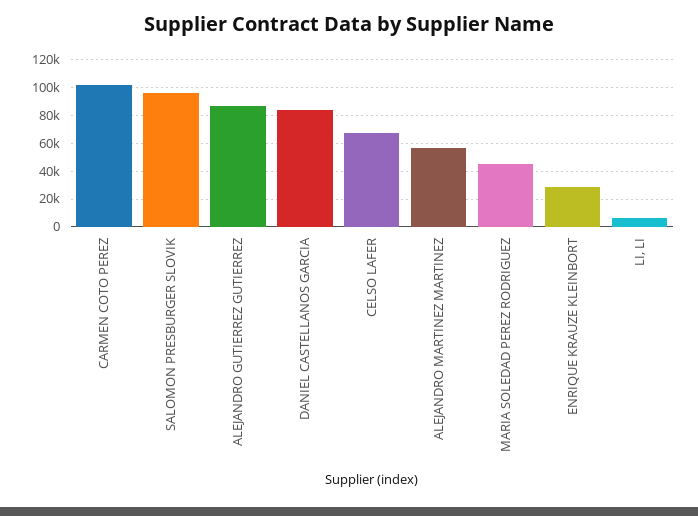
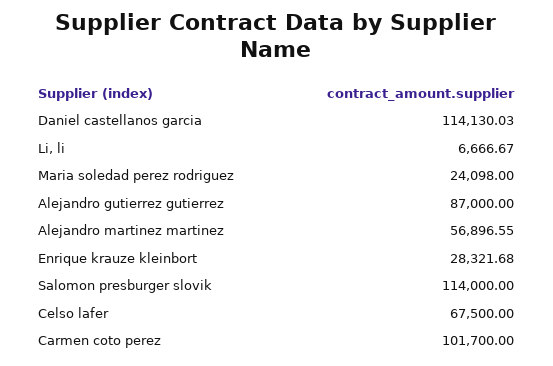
  {
    "CARMEN COTO PEREZ": 101700,
-   "SALOMON PRESBURGER SLOVIK": 95000,
+   "SALOMON PRESBURGER SLOVIK": 114000,
    "ALEJANDRO GUTIERREZ GUTIERREZ": 87000,
-   "DANIEL CASTELLANOS GARCIA": 85000,
+   "DANIEL CASTELLANOS GARCIA": 114130.03,
    "CELSO LAFER": 67500,
    "ALEJANDRO MARTINEZ MARTINEZ": 56896.55,
-   "MARIA SOLEDAD PEREZ RODRIGUEZ": 45000,
+   "MARIA SOLEDAD PEREZ RODRIGUEZ": 24098,
    "ENRIQUE KRAUZE KLEINBORT": 28321.68,
    "LI, LI": 6666.67
  }

